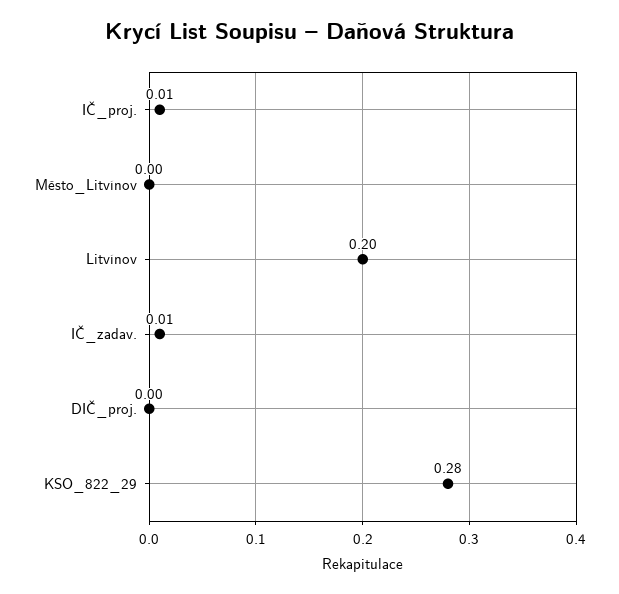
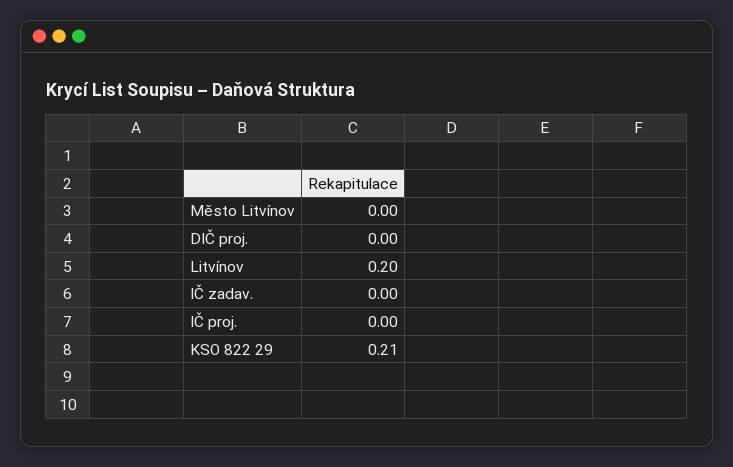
  {
-   "IČ_proj.": 0.01,
+   "IČ_proj.": 0,
    "Město_Litvínov": 0,
    "Litvínov": 0.2,
-   "IČ_zadav.": 0.01,
+   "IČ_zadav.": 0,
    "DIČ_proj.": 0,
-   "KSO_822_29": 0.28
+   "KSO_822_29": 0.21
  }

